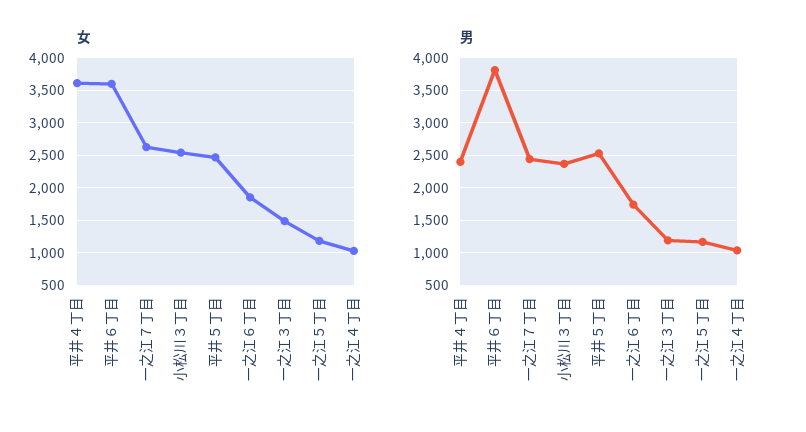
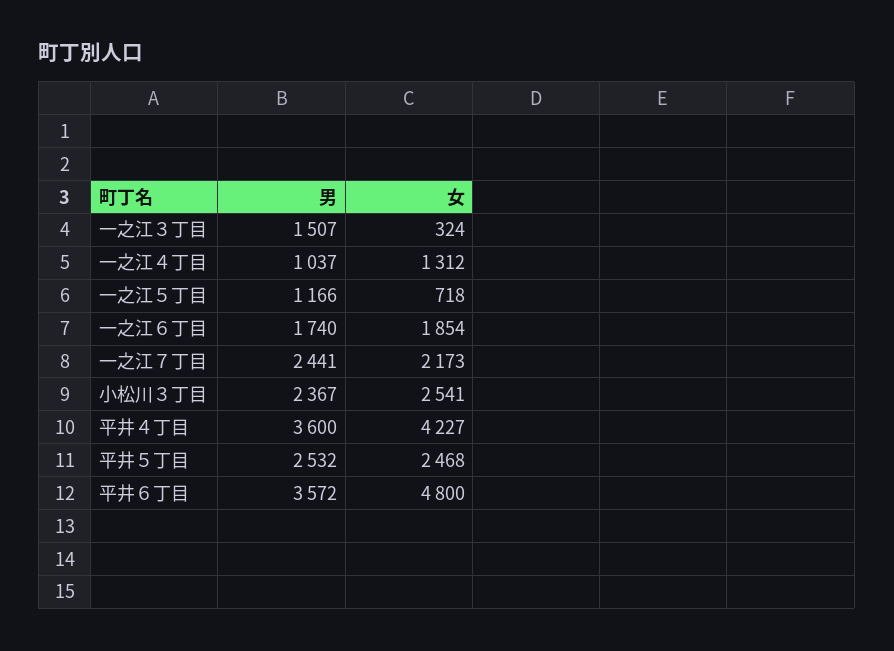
  {
    "女": {
-     "平井４丁目": 3600,
+     "平井４丁目": 4227,
-     "平井６丁目": 3600,
+     "平井６丁目": 4800,
-     "一之江７丁目": 2600,
+     "一之江７丁目": 2173,
      "小松川３丁目": 2541,
      "平井５丁目": 2468,
      "一之江６丁目": 1854,
-     "一之江３丁目": 1500,
+     "一之江３丁目": 324,
-     "一之江５丁目": 1200,
+     "一之江５丁目": 718,
-     "一之江４丁目": 1000
+     "一之江４丁目": 1312
    },
    "男": {
-     "平井４丁目": 2400,
+     "平井４丁目": 3600,
-     "平井６丁目": 3800,
+     "平井６丁目": 3572,
      "一之江７丁目": 2441,
      "小松川３丁目": 2367,
      "平井５丁目": 2532,
      "一之江６丁目": 1740,
-     "一之江３丁目": 1200,
+     "一之江３丁目": 1507,
      "一之江５丁目": 1166,
      "一之江４丁目": 1037
    }
  }

